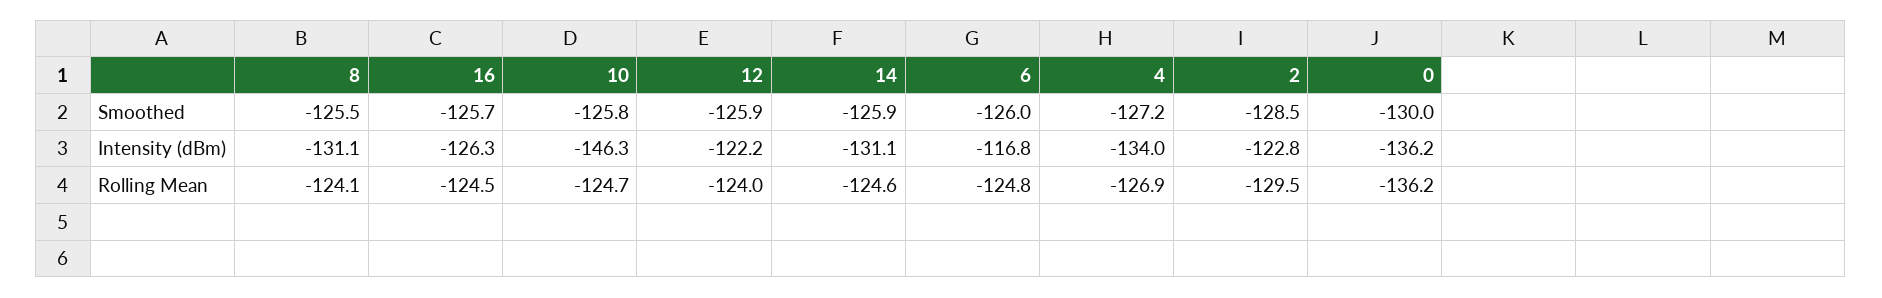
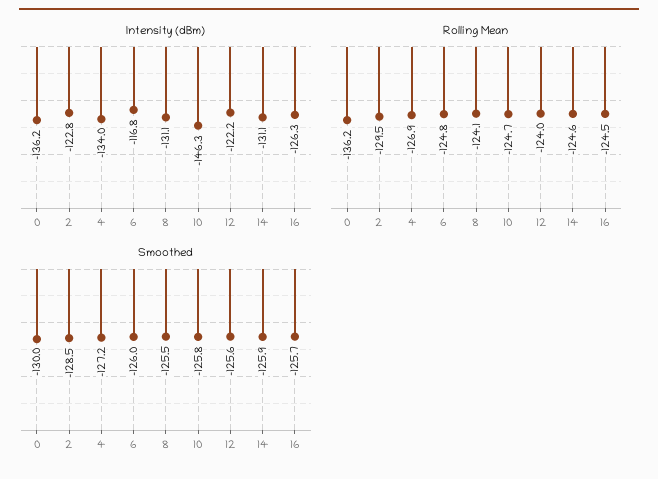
  {
    "Smoothed": {
      "8": -125.5,
      "16": -125.7,
      "10": -125.8,
-     "12": -125.9,
+     "12": -125.6,
      "14": -125.9,
      "6": -126,
      "4": -127.2,
      "2": -128.5,
      "0": -130
    },
    "Intensity (dBm)": {
      "8": -131.1,
      "16": -126.3,
      "10": -146.3,
      "12": -122.2,
      "14": -131.1,
      "6": -116.8,
      "4": -134,
      "2": -122.8,
      "0": -136.2
    },
    "Rolling Mean": {
      "8": -124.1,
      "16": -124.5,
      "10": -124.7,
      "12": -124,
      "14": -124.6,
      "6": -124.8,
      "4": -126.9,
      "2": -129.5,
      "0": -136.2
    }
  }

